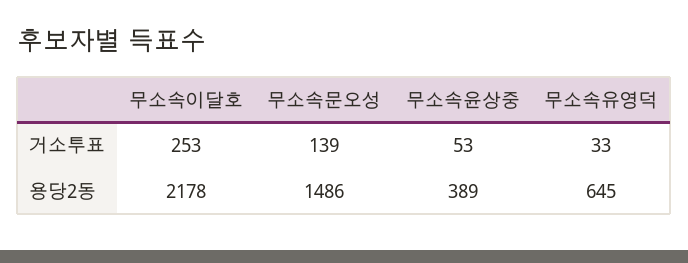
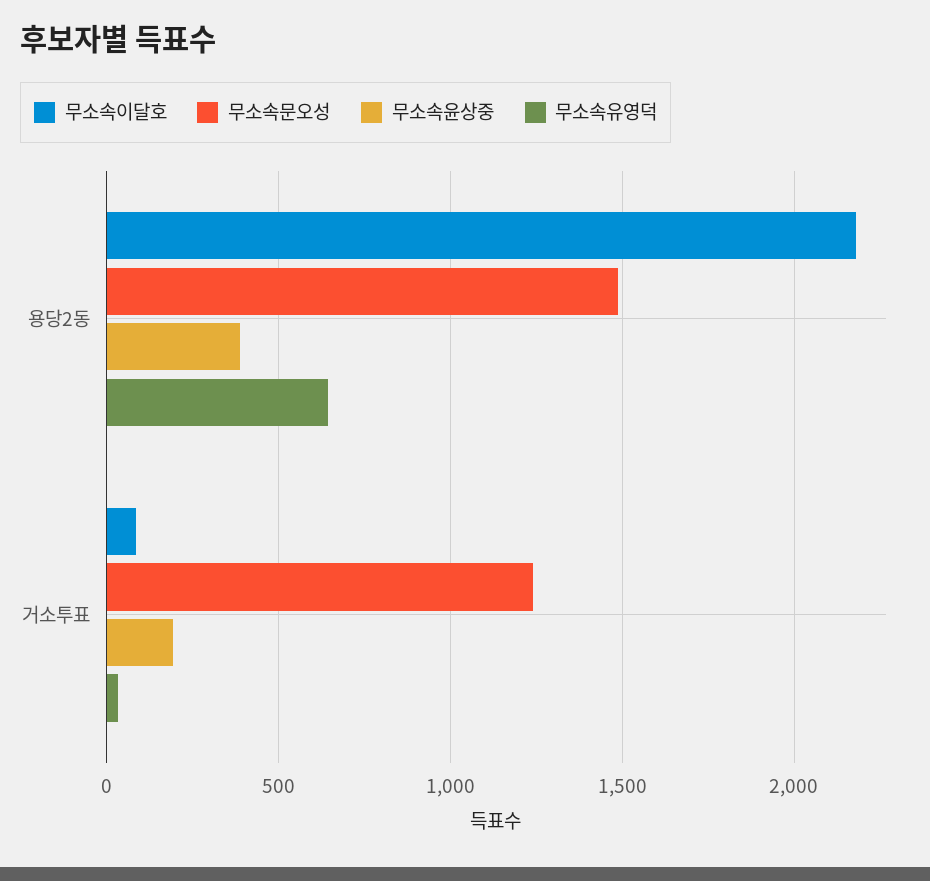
  {
    "무소속이달호": {
-     "거소투표": 253,
+     "거소투표": 100,
      "용당2동": 2178
    },
    "무소속문오성": {
-     "거소투표": 139,
+     "거소투표": 1250,
      "용당2동": 1486
    },
    "무소속윤상중": {
-     "거소투표": 53,
+     "거소투표": 200,
      "용당2동": 389
    },
    "무소속유영덕": {
      "거소투표": 33,
      "용당2동": 645
    }
  }

